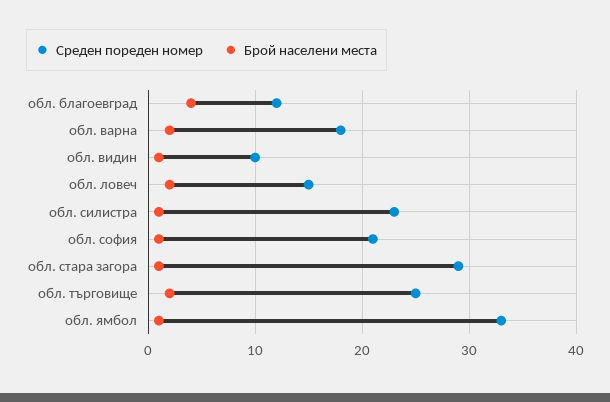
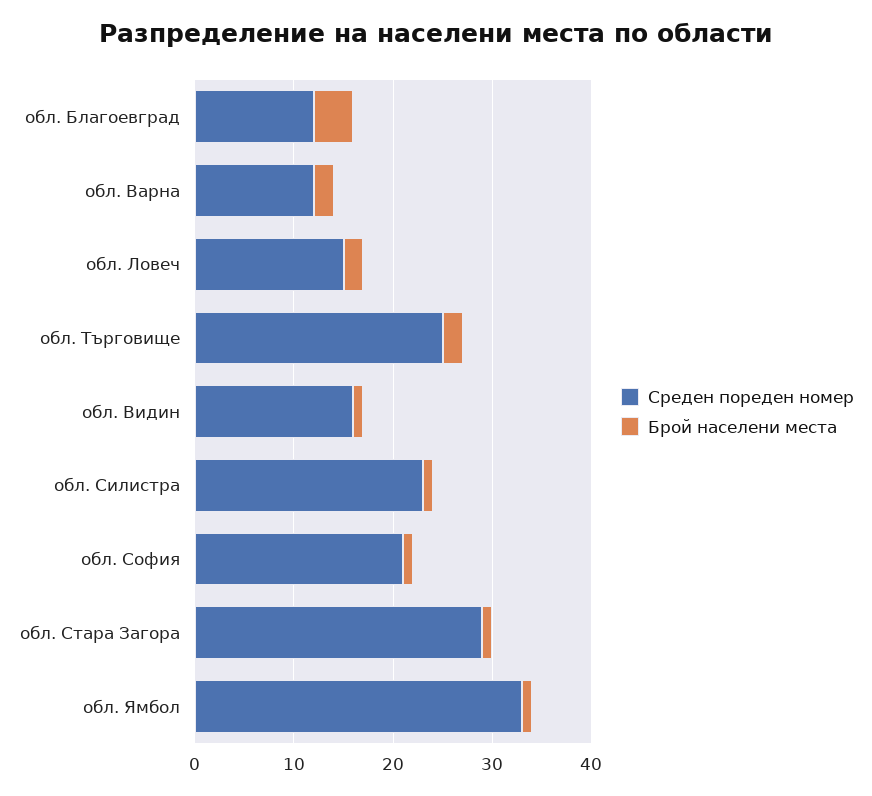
  {
    "Среден пореден номер": {
      "обл. благоевград": 12,
-     "обл. варна": 18,
+     "обл. варна": 12,
-     "обл. видин": 10,
+     "обл. видин": 16,
      "обл. ловеч": 15,
      "обл. силистра": 23,
      "обл. софия": 21,
      "обл. стара загора": 29,
      "обл. търговище": 25,
      "обл. ямбол": 33
    },
    "Брой населени места": {
      "обл. благоевград": 4,
      "обл. варна": 2,
      "обл. видин": 1,
      "обл. ловеч": 2,
      "обл. силистра": 1,
      "обл. софия": 1,
      "обл. стара загора": 1,
      "обл. търговище": 2,
      "обл. ямбол": 1
    }
  }

